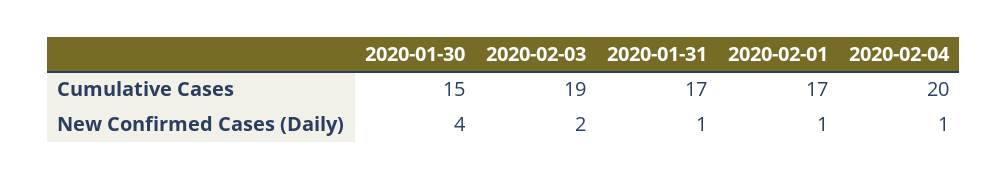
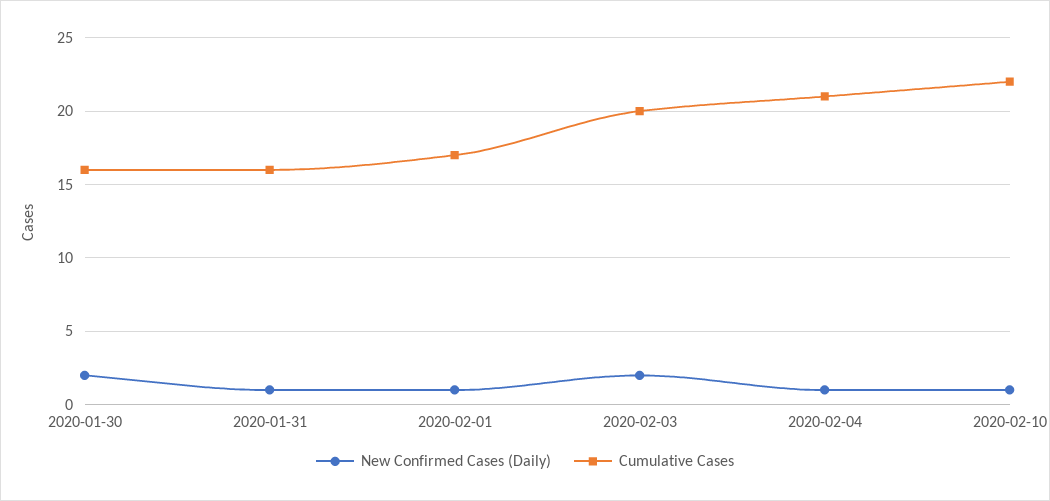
  {
    "Cumulative Cases": {
-     "2020-01-30": 15,
+     "2020-01-30": 16,
-     "2020-02-03": 19,
+     "2020-02-03": 20,
-     "2020-01-31": 17,
+     "2020-01-31": 16,
      "2020-02-01": 17,
-     "2020-02-04": 20
+     "2020-02-04": 21,
+     "2020-02-10": 22
    },
    "New Confirmed Cases (Daily)": {
-     "2020-01-30": 4,
+     "2020-01-30": 2,
      "2020-02-03": 2,
      "2020-01-31": 1,
      "2020-02-01": 1,
-     "2020-02-04": 1
+     "2020-02-04": 1,
+     "2020-02-10": 1
    }
  }

